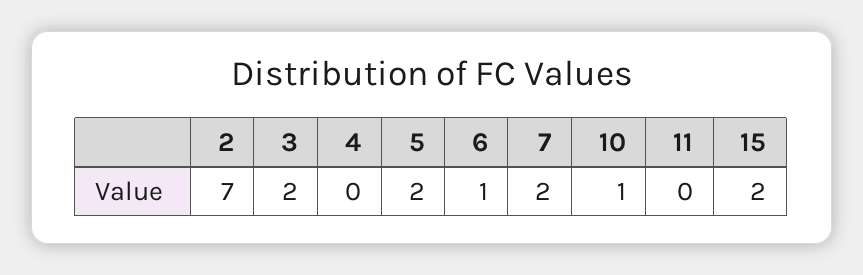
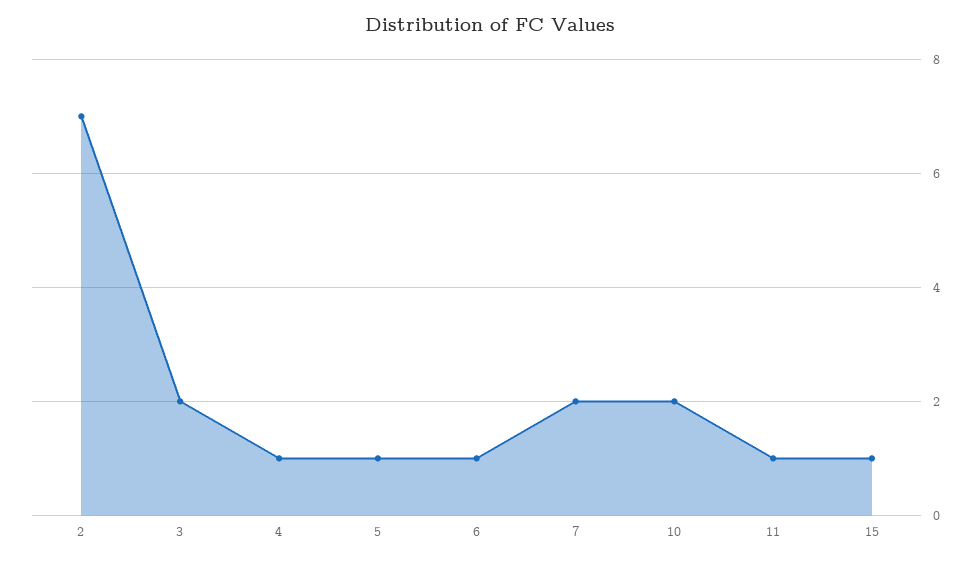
  {
    "2": 7,
    "3": 2,
-   "4": 0,
+   "4": 1,
-   "5": 2,
+   "5": 1,
    "6": 1,
    "7": 2,
-   "10": 1,
+   "10": 2,
-   "11": 0,
+   "11": 1,
-   "15": 2
+   "15": 1
  }

